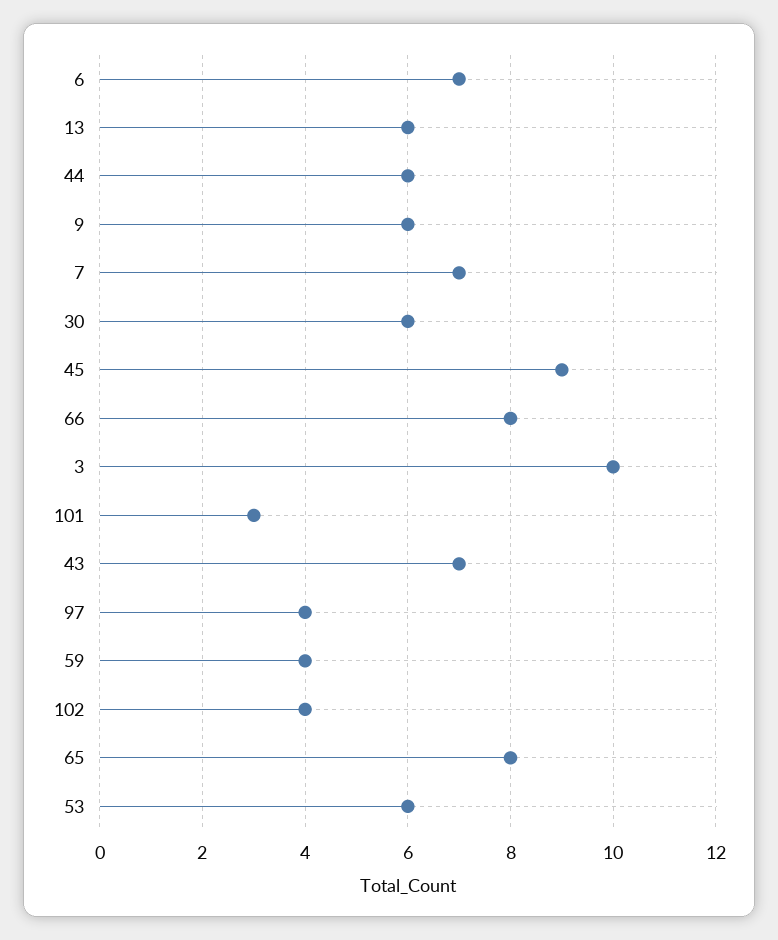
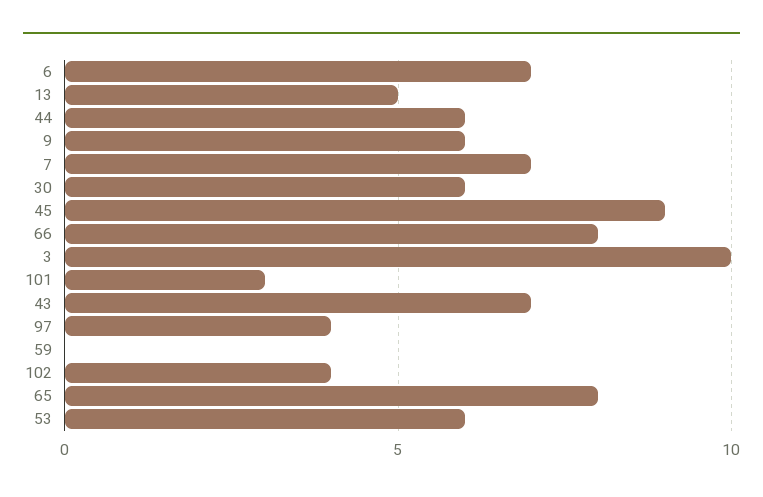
  {
    "6": 7,
-   "13": 6,
+   "13": 5,
    "44": 6,
    "9": 6,
    "7": 7,
    "30": 6,
    "45": 9,
    "66": 8,
    "3": 10,
    "101": 3,
    "43": 7,
    "97": 4,
-   "59": 4,
+   "59": 0,
    "102": 4,
    "65": 8,
    "53": 6
  }

